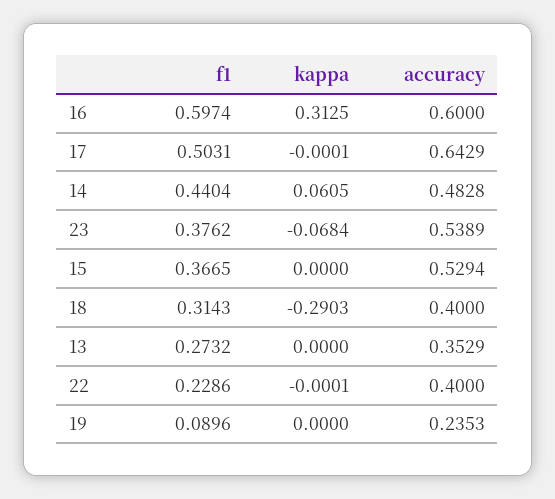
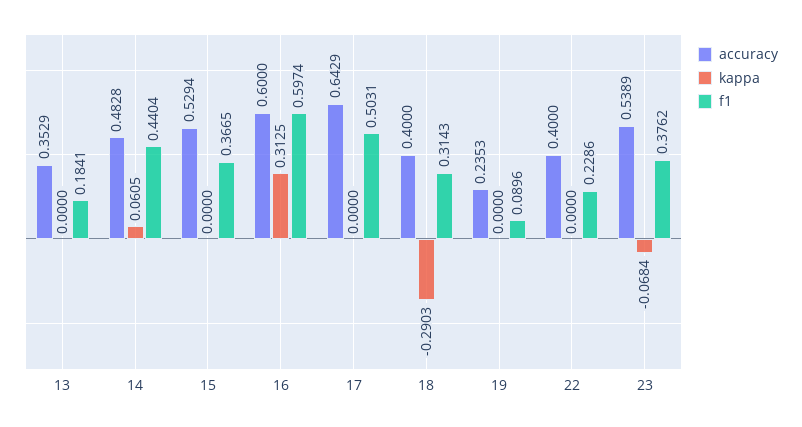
  {
    "f1": {
      "16": 0.5974,
      "17": 0.5031,
      "14": 0.4404,
      "23": 0.3762,
      "15": 0.3665,
      "18": 0.3143,
-     "13": 0.2732,
+     "13": 0.1841,
      "22": 0.2286,
      "19": 0.0896
    },
    "kappa": {
      "16": 0.3125,
-     "17": -0.0001,
+     "17": 0,
      "14": 0.0605,
      "23": -0.0684,
      "15": 0,
      "18": -0.2903,
      "13": 0,
-     "22": -0.0001,
+     "22": 0,
      "19": 0
    },
    "accuracy": {
      "16": 0.6,
      "17": 0.6429,
      "14": 0.4828,
      "23": 0.5389,
      "15": 0.5294,
      "18": 0.4,
      "13": 0.3529,
      "22": 0.4,
      "19": 0.2353
    }
  }

